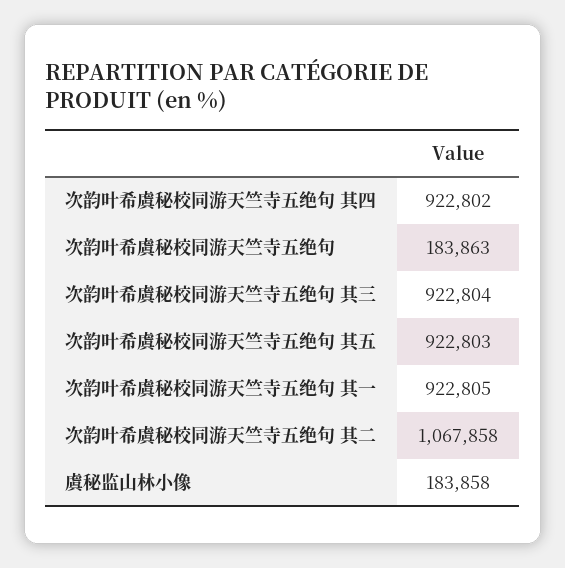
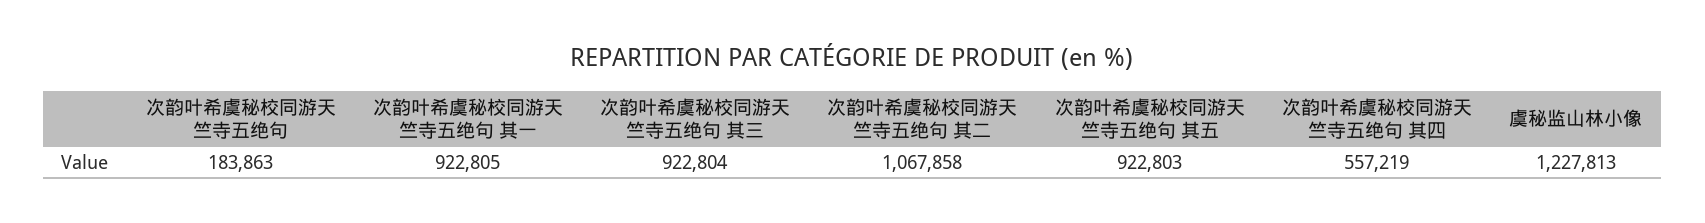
  {
-   "次韵叶希虞秘校同游天竺寺五绝句 其四": 922802,
+   "次韵叶希虞秘校同游天竺寺五绝句 其四": 557219,
    "次韵叶希虞秘校同游天竺寺五绝句": 183863,
    "次韵叶希虞秘校同游天竺寺五绝句 其三": 922804,
    "次韵叶希虞秘校同游天竺寺五绝句 其五": 922803,
    "次韵叶希虞秘校同游天竺寺五绝句 其一": 922805,
    "次韵叶希虞秘校同游天竺寺五绝句 其二": 1067858,
-   "虞秘监山林小像": 183858
+   "虞秘监山林小像": 1227813
  }

